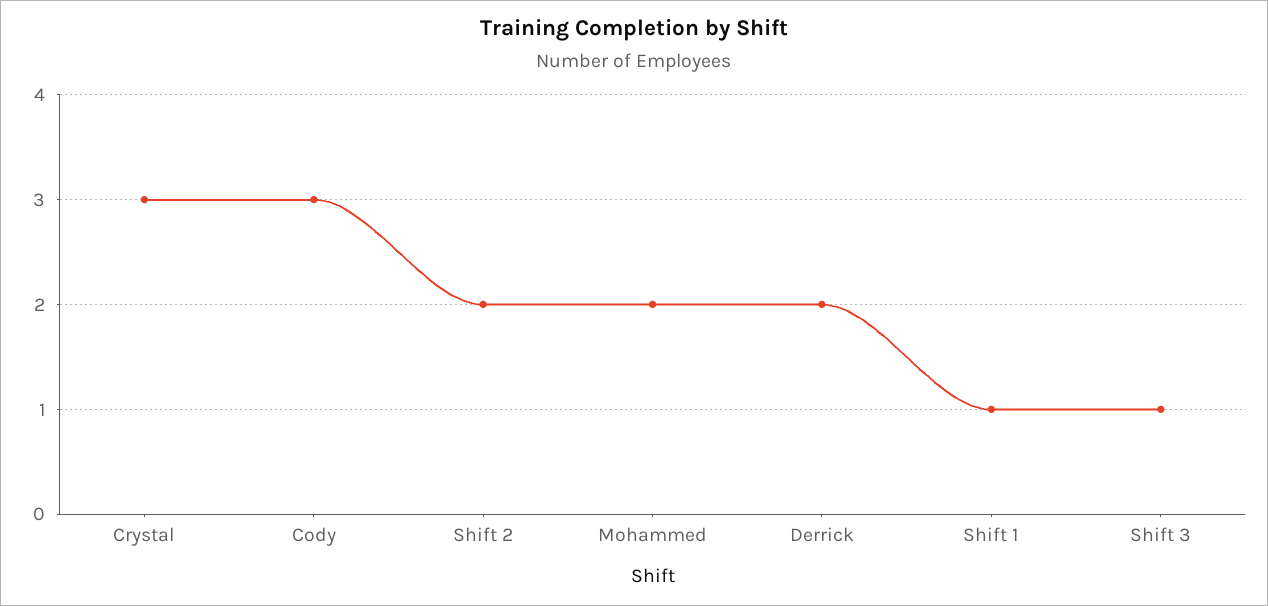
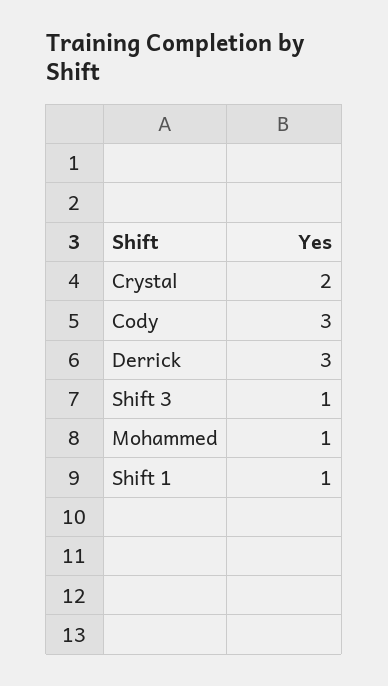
  {
-   "Crystal": 3,
+   "Crystal": 2,
    "Cody": 3,
-   "Shift 2": 2,
-   "Mohammed": 2,
+   "Mohammed": 1,
-   "Derrick": 2,
+   "Derrick": 3,
    "Shift 1": 1,
    "Shift 3": 1
  }

